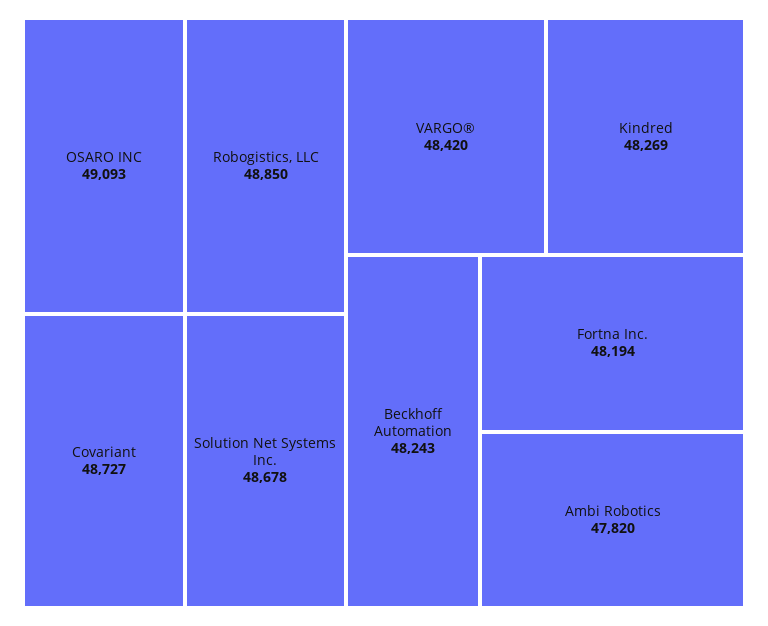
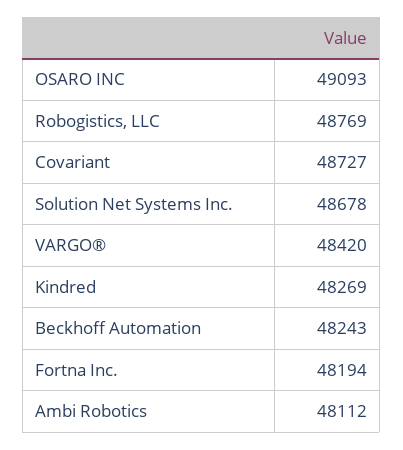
  {
    "OSARO INC": 49093,
-   "Robogistics, LLC": 48850,
+   "Robogistics, LLC": 48769,
    "Covariant": 48727,
    "Solution Net Systems Inc.": 48678,
    "VARGO®": 48420,
    "Kindred": 48269,
    "Beckhoff Automation": 48243,
    "Fortna Inc.": 48194,
-   "Ambi Robotics": 47820
+   "Ambi Robotics": 48112
  }

